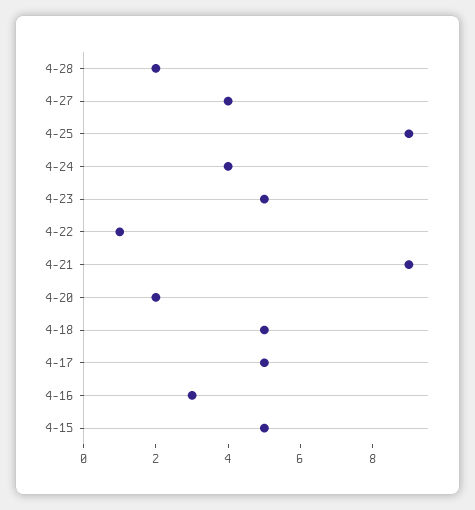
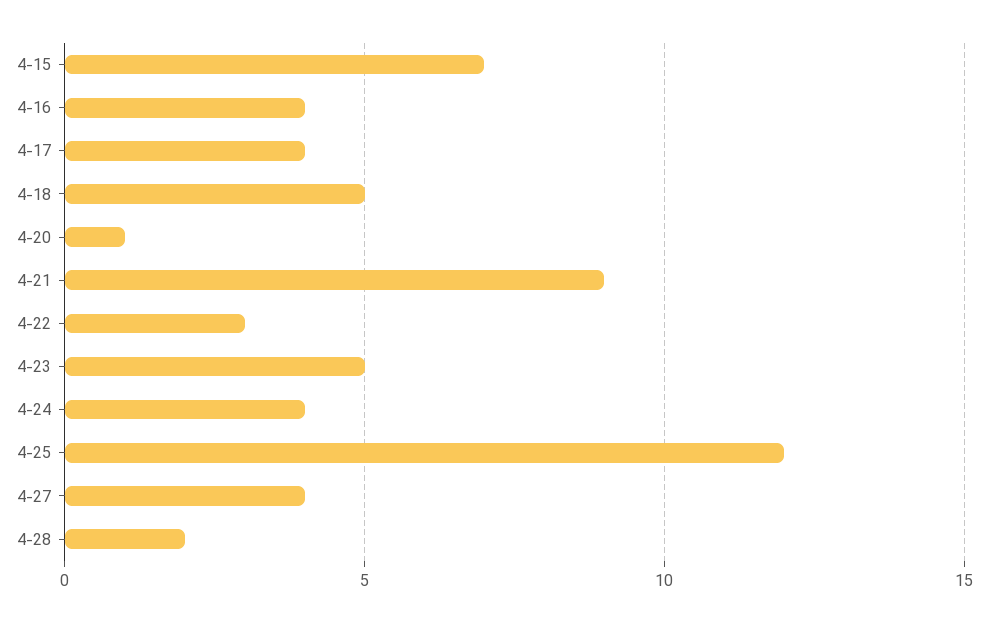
  {
    "4-28": 2,
    "4-27": 4,
-   "4-25": 9,
+   "4-25": 12,
    "4-24": 4,
    "4-23": 5,
-   "4-22": 1,
+   "4-22": 3,
    "4-21": 9,
-   "4-20": 2,
+   "4-20": 1,
    "4-18": 5,
-   "4-17": 5,
+   "4-17": 4,
-   "4-16": 3,
+   "4-16": 4,
-   "4-15": 5
+   "4-15": 7
  }

